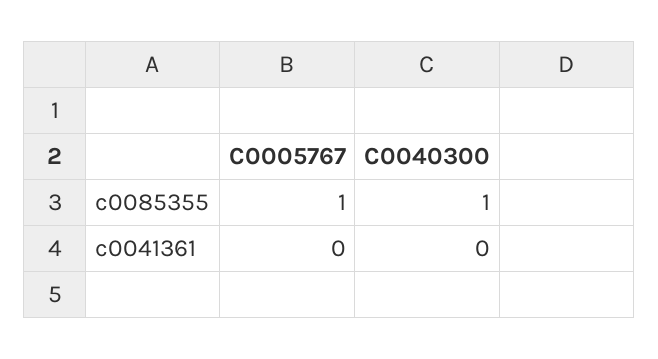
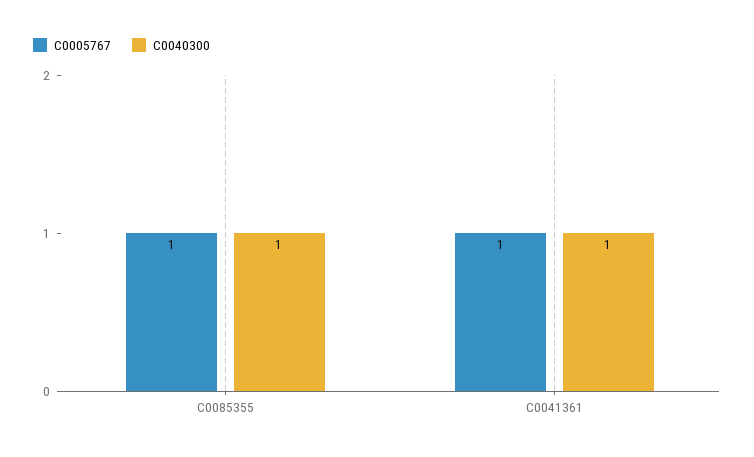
  {
    "C0005767": {
      "c0085355": 1,
-     "c0041361": 0
+     "c0041361": 1
    },
    "C0040300": {
      "c0085355": 1,
-     "c0041361": 0
+     "c0041361": 1
    }
  }

